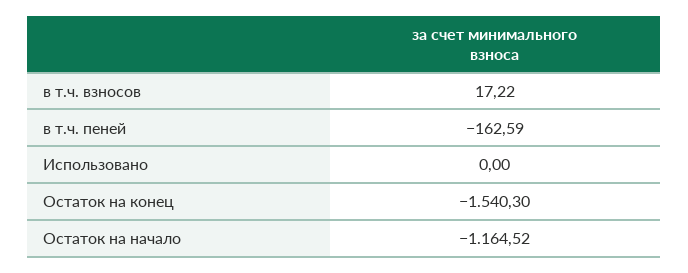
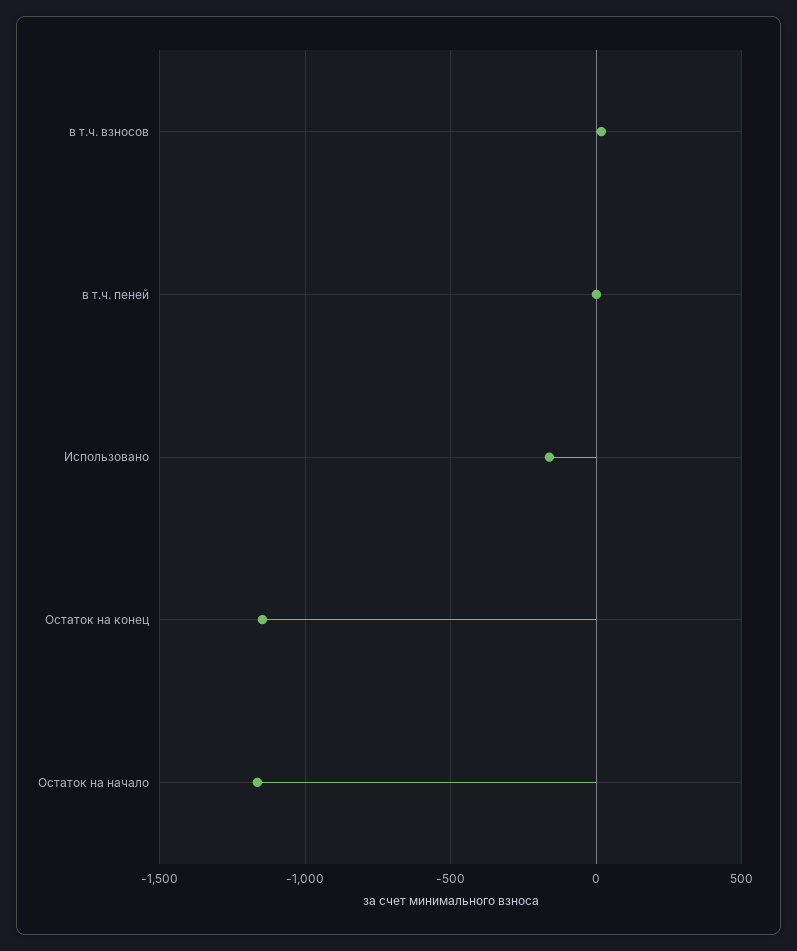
  {
    "в т.ч. взносов": 17.22,
-   "в т.ч. пеней": -162.59,
+   "в т.ч. пеней": 0,
-   "Использовано": 0,
+   "Использовано": -150,
-   "Остаток на конец": -1540.3,
+   "Остаток на конец": -1150,
    "Остаток на начало": -1164.52
  }

